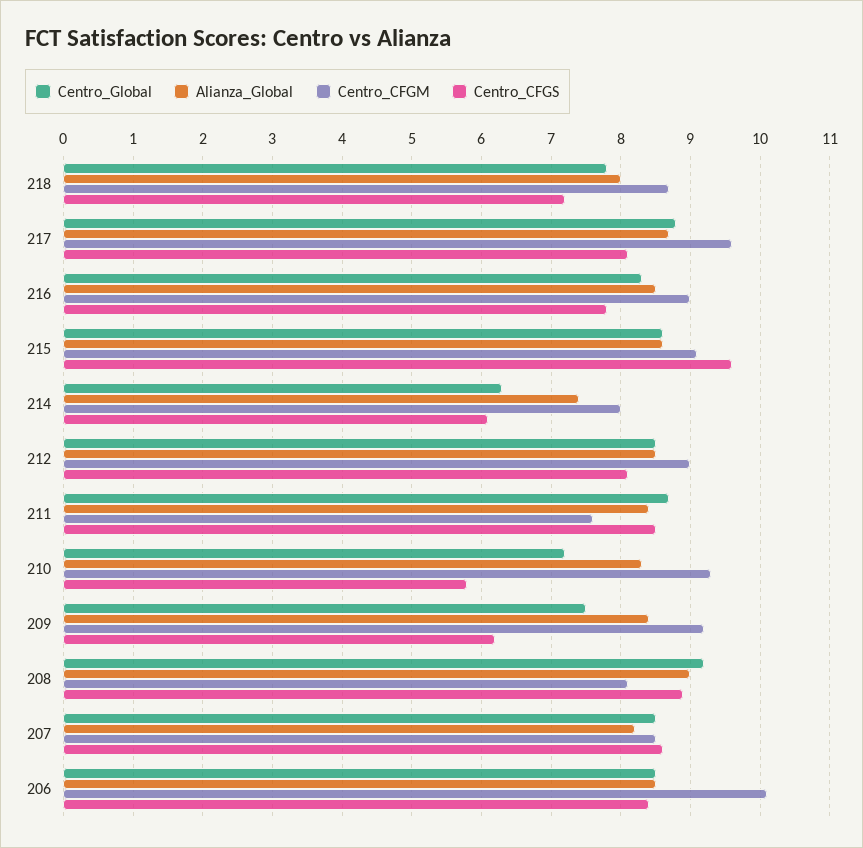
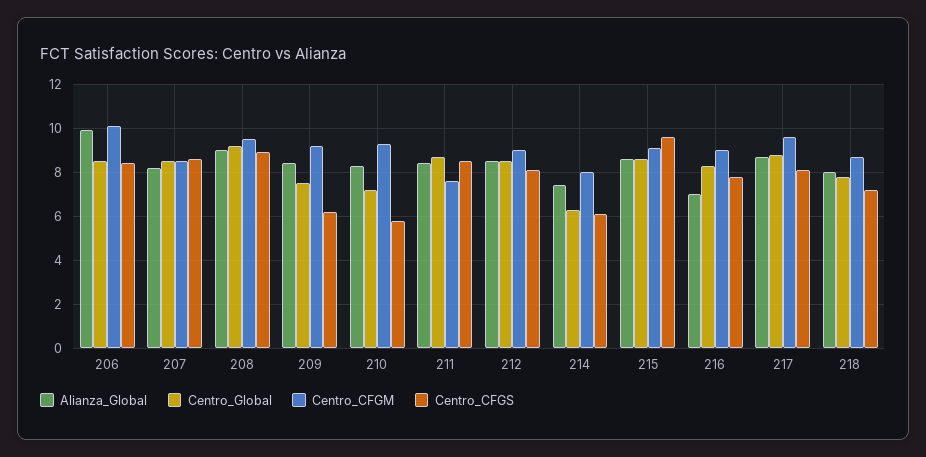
  {
    "Centro_Global": {
      "218": 7.8,
      "217": 8.8,
      "216": 8.3,
      "215": 8.6,
      "214": 6.3,
      "212": 8.5,
      "211": 8.7,
      "210": 7.2,
      "209": 7.5,
      "208": 9.2,
      "207": 8.5,
      "206": 8.5
    },
    "Alianza_Global": {
      "218": 8,
      "217": 8.7,
-     "216": 8.5,
+     "216": 7,
      "215": 8.6,
      "214": 7.4,
      "212": 8.5,
      "211": 8.4,
      "210": 8.3,
      "209": 8.4,
      "208": 9,
      "207": 8.2,
-     "206": 8.5
+     "206": 10
    },
    "Centro_CFGM": {
      "218": 8.7,
      "217": 9.6,
      "216": 9,
      "215": 9.1,
      "214": 8,
      "212": 9,
      "211": 7.6,
      "210": 9.3,
      "209": 9.2,
-     "208": 8.1,
+     "208": 9.5,
      "207": 8.5,
      "206": 10.1
    },
    "Centro_CFGS": {
      "218": 7.2,
      "217": 8.1,
      "216": 7.8,
      "215": 9.6,
      "214": 6.1,
      "212": 8.1,
      "211": 8.5,
      "210": 5.8,
      "209": 6.2,
      "208": 8.9,
      "207": 8.6,
      "206": 8.4
    }
  }

